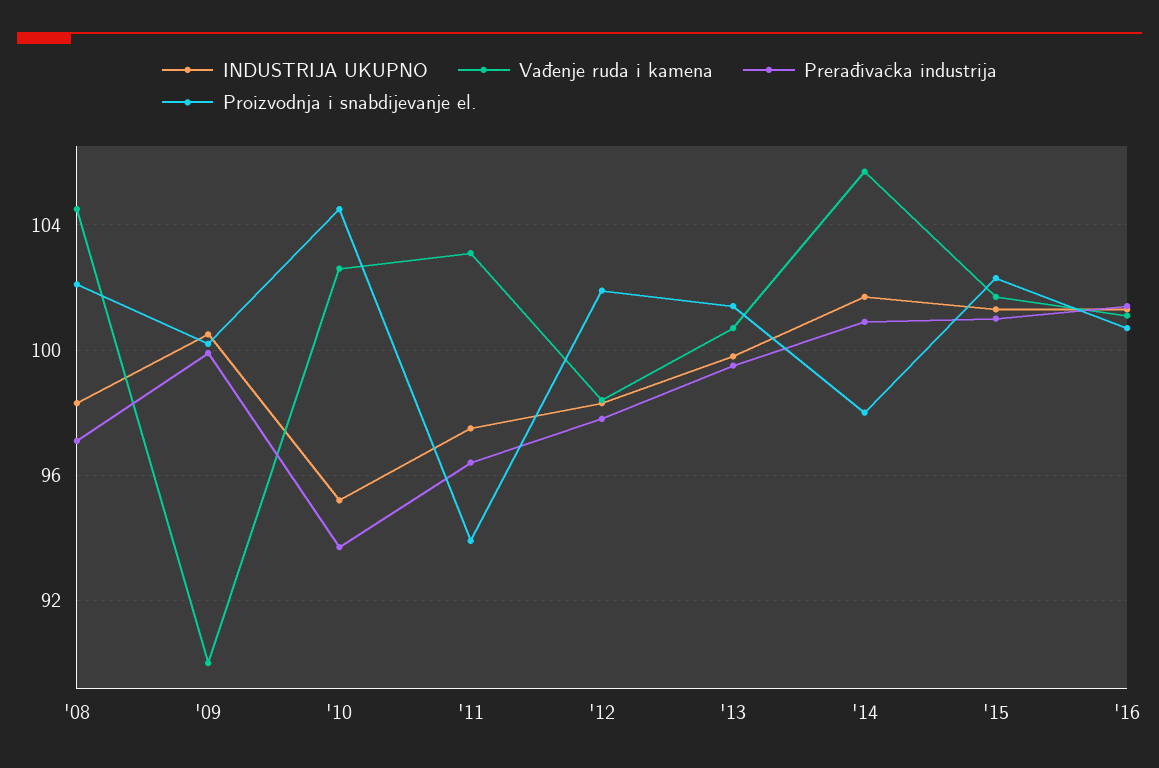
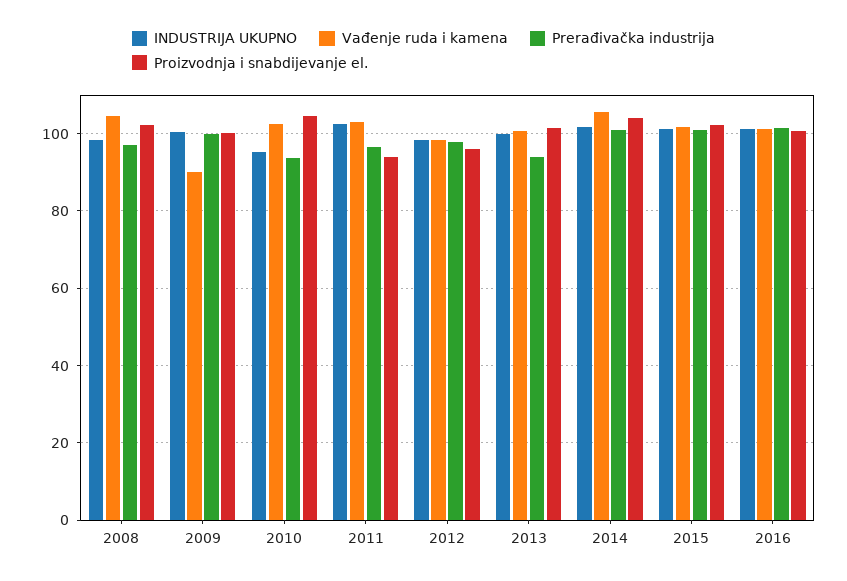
  {
    "INDUSTRIJA UKUPNO": {
      "'08": 98.5,
      "'09": 100.5,
      "'10": 95,
-     "'11": 97.5,
+     "'11": 102,
      "'12": 98.5,
      "'13": 100,
      "'14": 101.5,
      "'15": 101.5,
      "'16": 101.5
    },
    "Vađenje ruda i kamena": {
      "'08": 104.5,
      "'09": 90,
      "'10": 102.5,
      "'11": 103,
      "'12": 98.5,
      "'13": 100.5,
      "'14": 105.5,
      "'15": 101.5,
      "'16": 101
    },
    "Prerađivačka industrija": {
      "'08": 97,
      "'09": 100,
      "'10": 93.5,
      "'11": 96.5,
      "'12": 98,
-     "'13": 99.5,
+     "'13": 94,
      "'14": 101,
      "'15": 101,
      "'16": 101.5
    },
    "Proizvodnja i snabdijevanje el.": {
      "'08": 102,
      "'09": 100,
      "'10": 104.5,
      "'11": 94,
-     "'12": 102,
+     "'12": 96,
      "'13": 101.5,
-     "'14": 98,
+     "'14": 104,
      "'15": 102.5,
      "'16": 100.5
    }
  }

